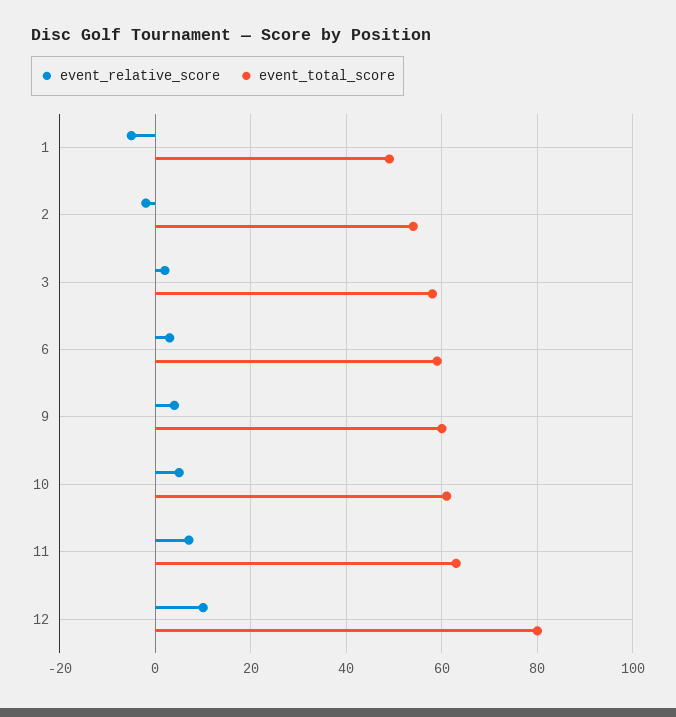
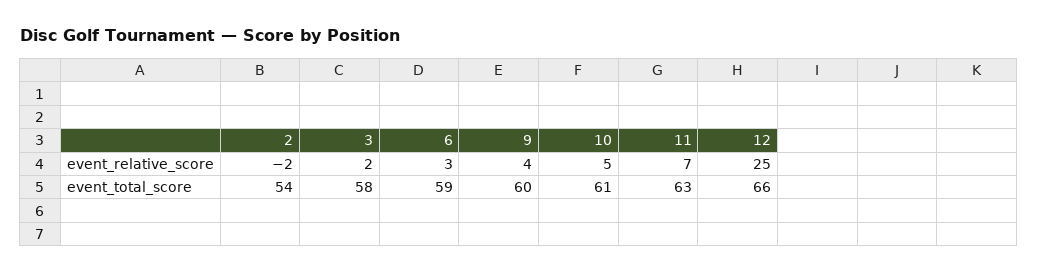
  {
    "event_relative_score": {
-     "1": -5,
      "2": -2,
      "3": 2,
      "6": 3,
      "9": 4,
      "10": 5,
      "11": 7,
-     "12": 10
+     "12": 25
    },
    "event_total_score": {
-     "1": 50,
      "2": 54,
      "3": 58,
      "6": 59,
      "9": 60,
      "10": 61,
      "11": 63,
-     "12": 80
+     "12": 66
    }
  }

